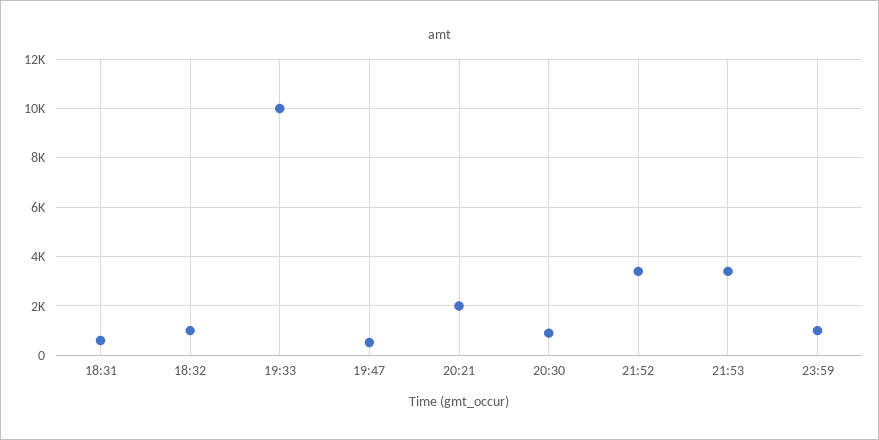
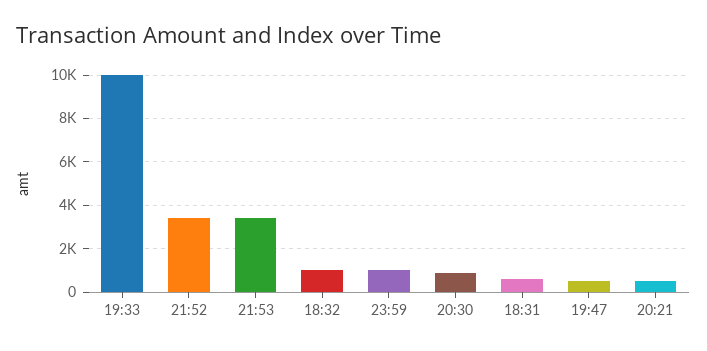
  {
    "18:31": 500,
    "18:32": 1000,
    "19:33": 10000,
    "19:47": 500,
-   "20:21": 2000,
+   "20:21": 500,
    "20:30": 1000,
    "21:52": 3500,
    "21:53": 3500,
    "23:59": 1000
  }

